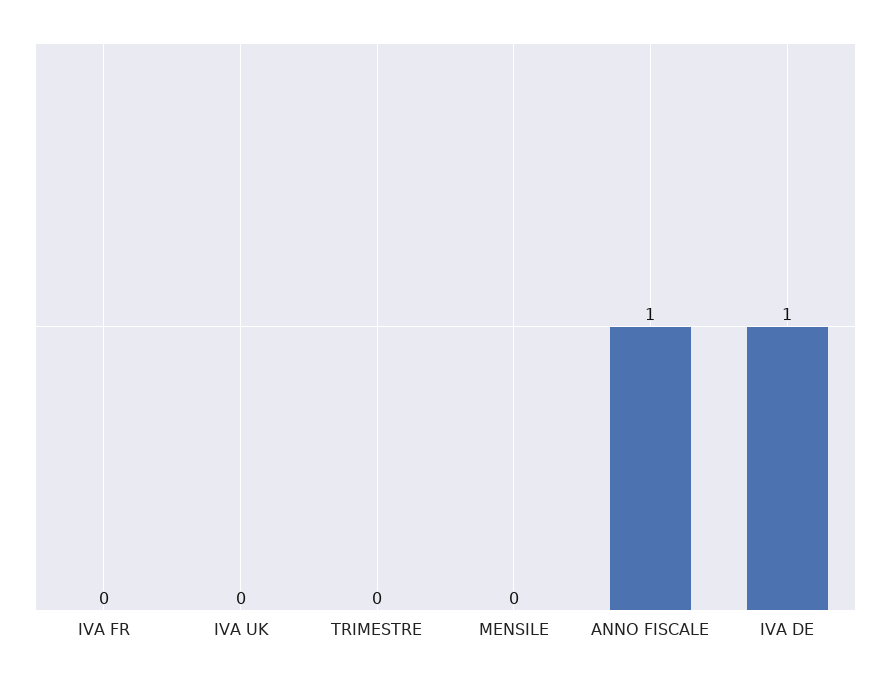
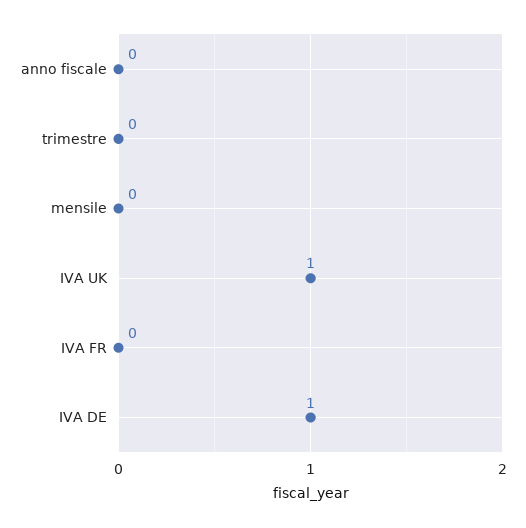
  {
    "IVA FR": 0,
-   "IVA UK": 0,
+   "IVA UK": 1,
    "TRIMESTRE": 0,
    "MENSILE": 0,
-   "ANNO FISCALE": 1,
+   "ANNO FISCALE": 0,
    "IVA DE": 1
  }

